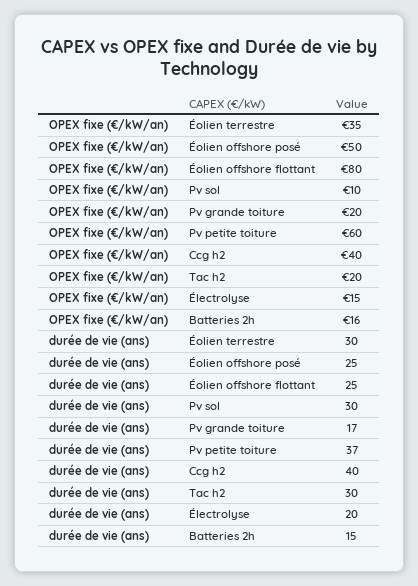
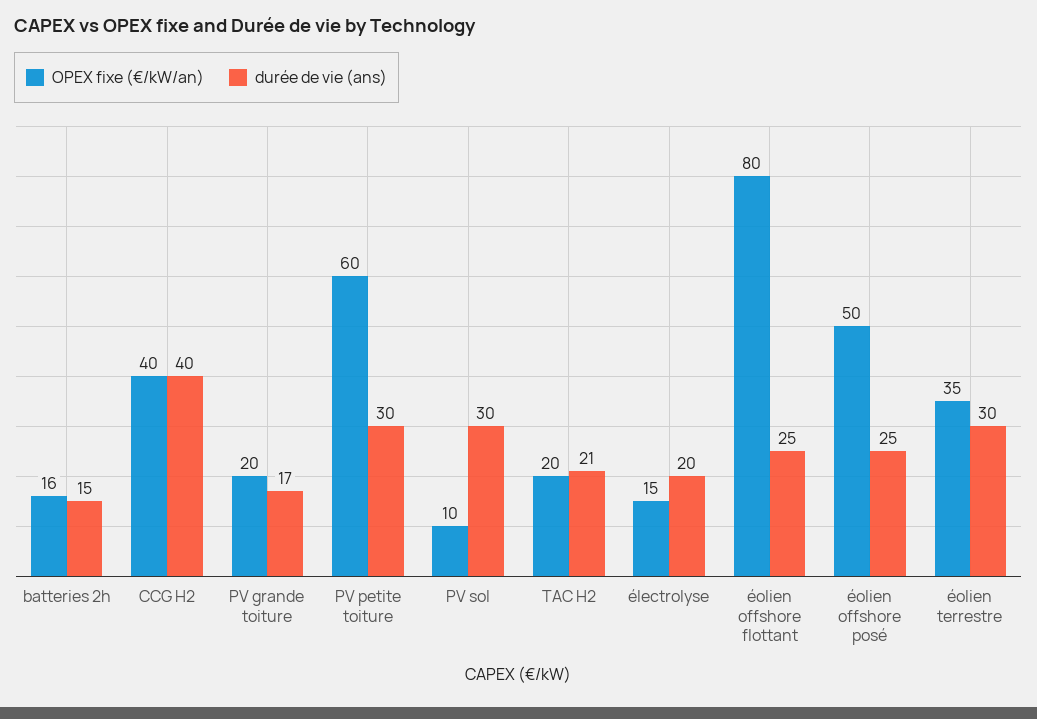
  {
    "OPEX fixe (€/kW/an)": {
      "Éolien terrestre": 35,
      "Éolien offshore posé": 50,
      "Éolien offshore flottant": 80,
      "Pv sol": 10,
      "Pv grande toiture": 20,
      "Pv petite toiture": 60,
      "Ccg h2": 40,
      "Tac h2": 20,
      "Électrolyse": 15,
      "Batteries 2h": 16
    },
    "durée de vie (ans)": {
      "Éolien terrestre": 30,
      "Éolien offshore posé": 25,
      "Éolien offshore flottant": 25,
      "Pv sol": 30,
      "Pv grande toiture": 17,
-     "Pv petite toiture": 37,
+     "Pv petite toiture": 30,
      "Ccg h2": 40,
-     "Tac h2": 30,
+     "Tac h2": 21,
      "Électrolyse": 20,
      "Batteries 2h": 15
    }
  }

